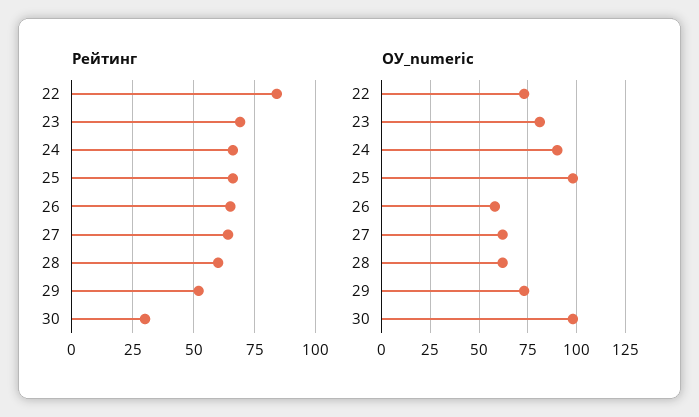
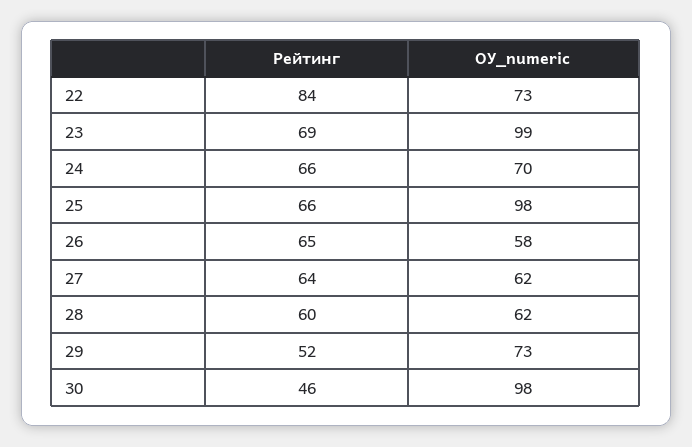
  {
    "Рейтинг": {
      "22": 84,
      "23": 69,
      "24": 66,
      "25": 66,
      "26": 65,
      "27": 64,
      "28": 60,
      "29": 52,
-     "30": 30
+     "30": 46
    },
    "ОУ_numeric": {
      "22": 73,
-     "23": 80,
+     "23": 99,
-     "24": 90,
+     "24": 70,
      "25": 98,
      "26": 58,
      "27": 62,
      "28": 62,
      "29": 73,
      "30": 98
    }
  }

